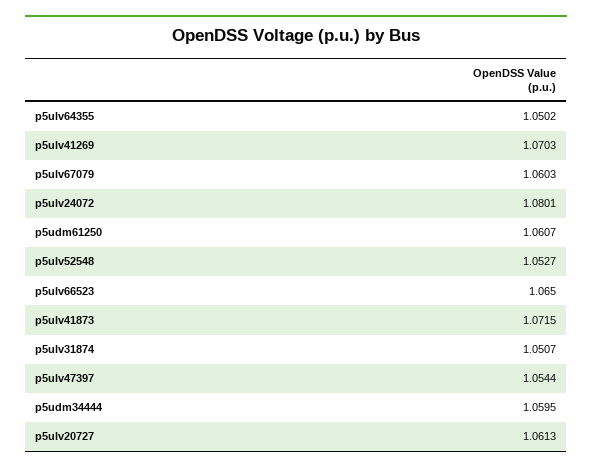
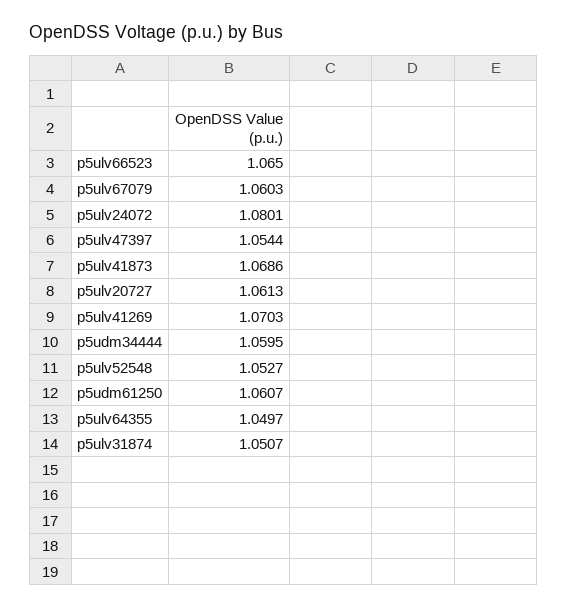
  {
-   "p5ulv64355": 1.0502,
+   "p5ulv64355": 1.0497,
    "p5ulv41269": 1.0703,
    "p5ulv67079": 1.0603,
    "p5ulv24072": 1.0801,
    "p5udm61250": 1.0607,
    "p5ulv52548": 1.0527,
    "p5ulv66523": 1.065,
-   "p5ulv41873": 1.0715,
+   "p5ulv41873": 1.0686,
    "p5ulv31874": 1.0507,
    "p5ulv47397": 1.0544,
    "p5udm34444": 1.0595,
    "p5ulv20727": 1.0613
  }

